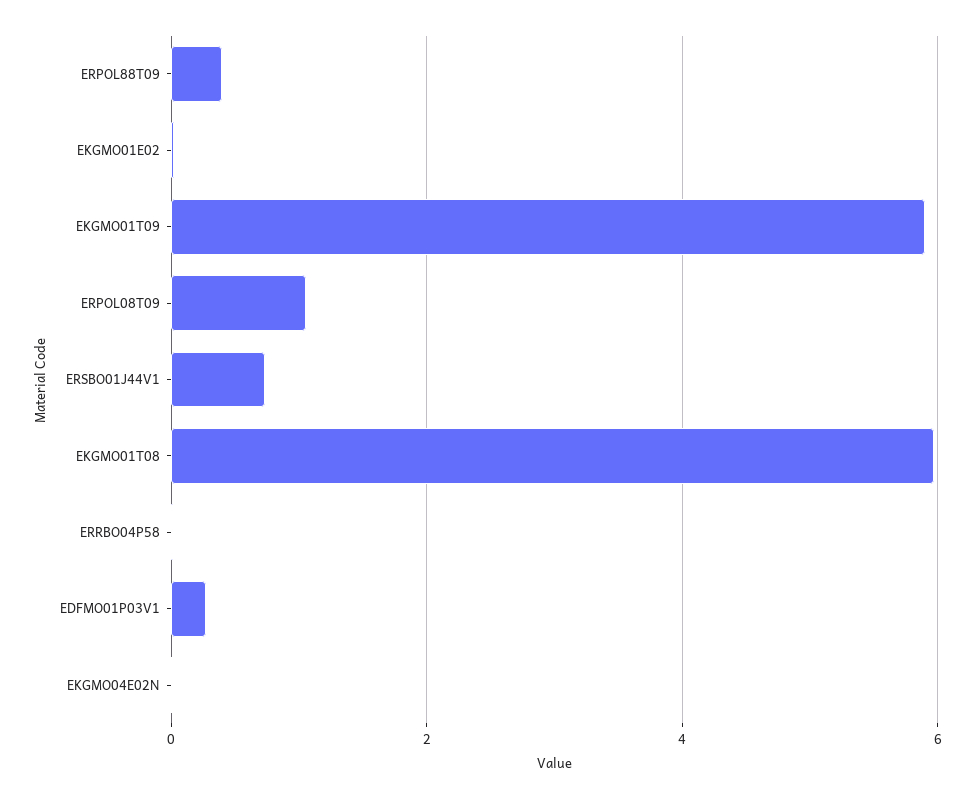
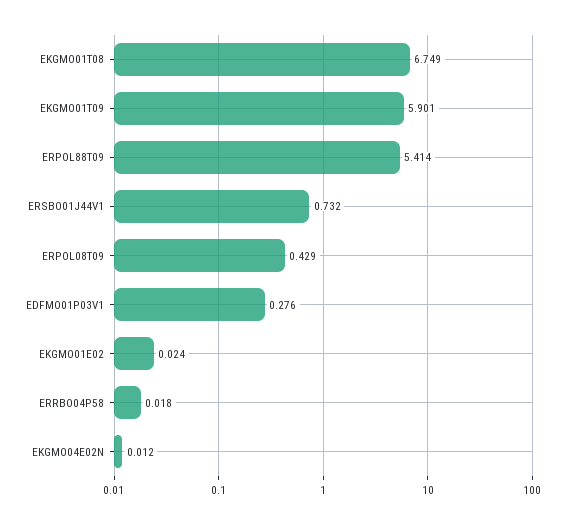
  {
-   "ERPOL88T09": 0.4,
+   "ERPOL88T09": 5.414,
    "EKGMO01E02": 0.024,
    "EKGMO01T09": 5.901,
-   "ERPOL08T09": 1,
+   "ERPOL08T09": 0.429,
    "ERSBO01J44V1": 0.732,
-   "EKGMO01T08": 6,
+   "EKGMO01T08": 6.749,
    "ERRBO04P58": 0.018,
    "EDFMO01P03V1": 0.276,
    "EKGMO04E02N": 0.012
  }

